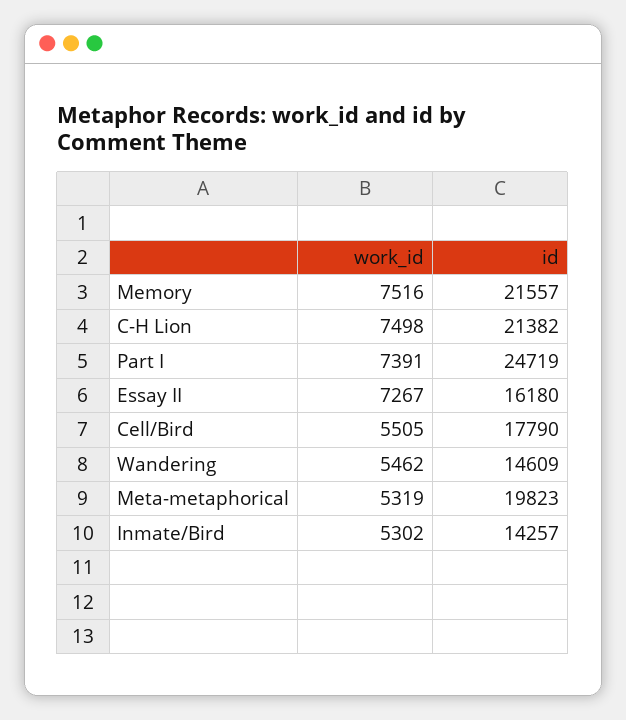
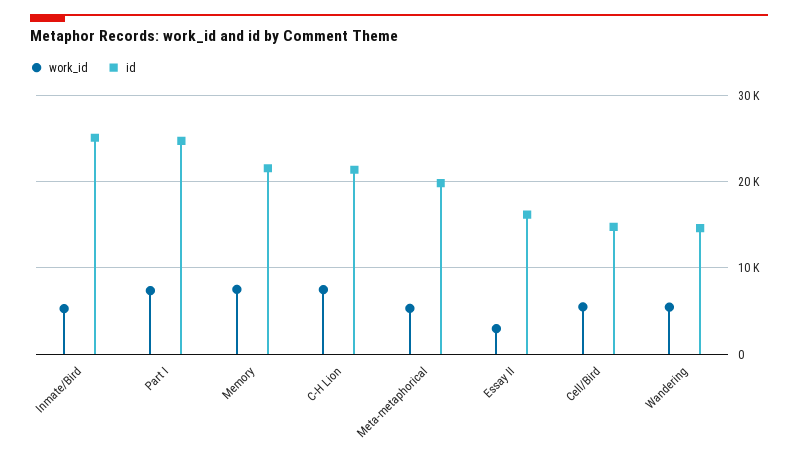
  {
    "work_id": {
      "Memory": 7516,
      "C-H Lion": 7498,
      "Part I": 7391,
-     "Essay II": 7267,
+     "Essay II": 3000,
      "Cell/Bird": 5505,
      "Wandering": 5462,
      "Meta-metaphorical": 5319,
      "Inmate/Bird": 5302
    },
    "id": {
      "Memory": 21557,
      "C-H Lion": 21382,
      "Part I": 24719,
      "Essay II": 16180,
-     "Cell/Bird": 17790,
+     "Cell/Bird": 15000,
      "Wandering": 14609,
      "Meta-metaphorical": 19823,
-     "Inmate/Bird": 14257
+     "Inmate/Bird": 25000
    }
  }

